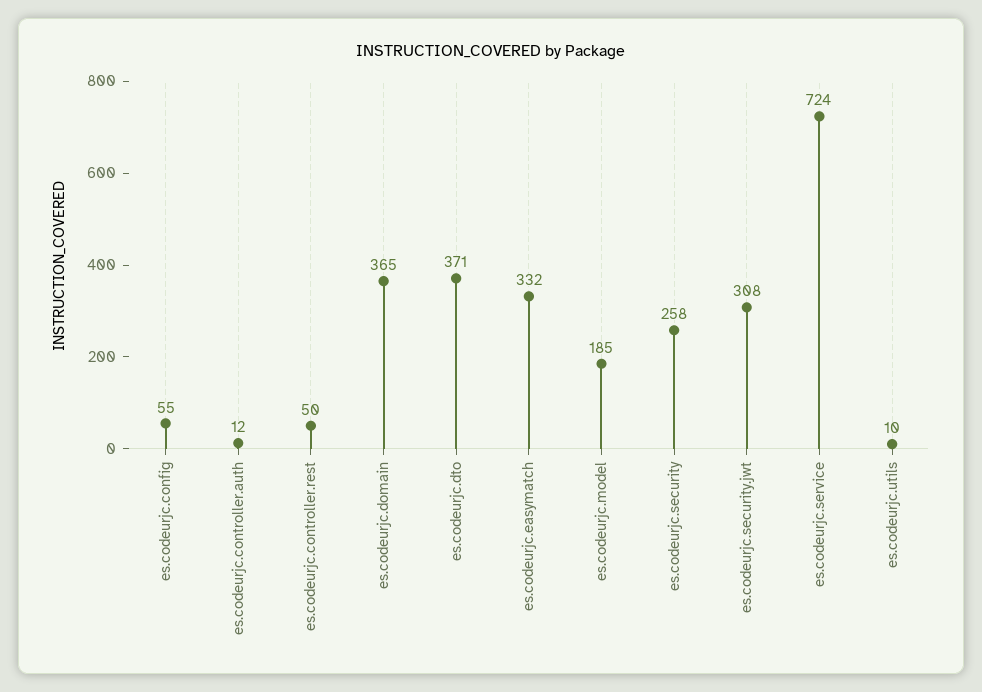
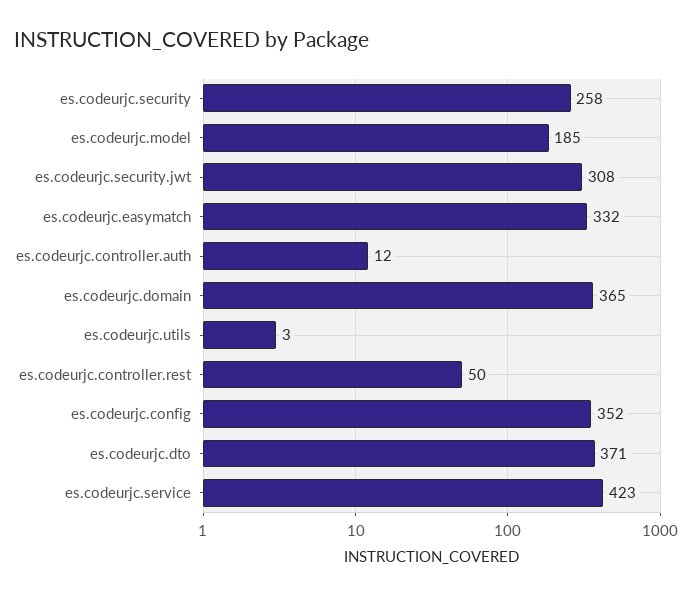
  {
-   "es.codeurjc.config": 55,
+   "es.codeurjc.config": 352,
    "es.codeurjc.controller.auth": 12,
    "es.codeurjc.controller.rest": 50,
    "es.codeurjc.domain": 365,
    "es.codeurjc.dto": 371,
    "es.codeurjc.easymatch": 332,
    "es.codeurjc.model": 185,
    "es.codeurjc.security": 258,
    "es.codeurjc.security.jwt": 308,
-   "es.codeurjc.service": 724,
+   "es.codeurjc.service": 423,
-   "es.codeurjc.utils": 10
+   "es.codeurjc.utils": 3
  }

